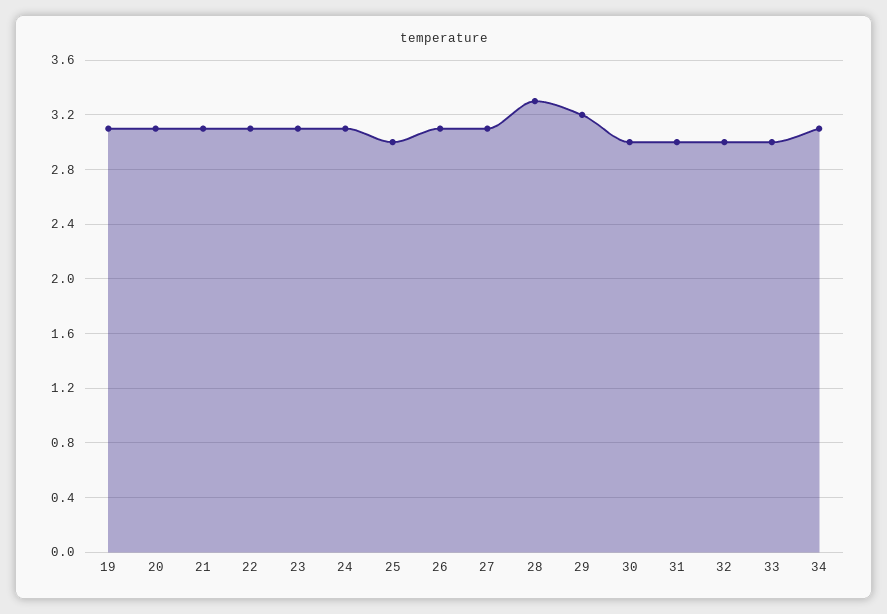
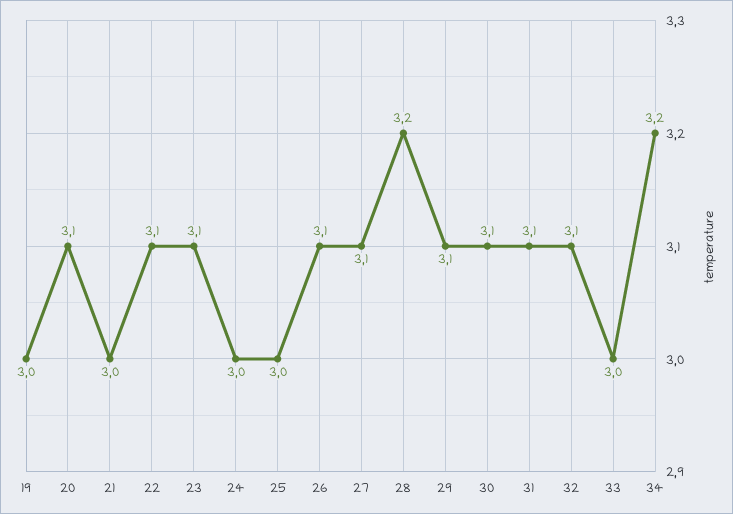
  {
-   "19": 3.1,
+   "19": 3,
    "20": 3.1,
-   "21": 3.1,
+   "21": 3,
    "22": 3.1,
    "23": 3.1,
-   "24": 3.1,
+   "24": 3,
    "25": 3,
    "26": 3.1,
    "27": 3.1,
-   "28": 3.3,
+   "28": 3.2,
-   "29": 3.2,
+   "29": 3.1,
-   "30": 3,
+   "30": 3.1,
-   "31": 3,
+   "31": 3.1,
-   "32": 3,
+   "32": 3.1,
    "33": 3,
-   "34": 3.1
+   "34": 3.2
  }

